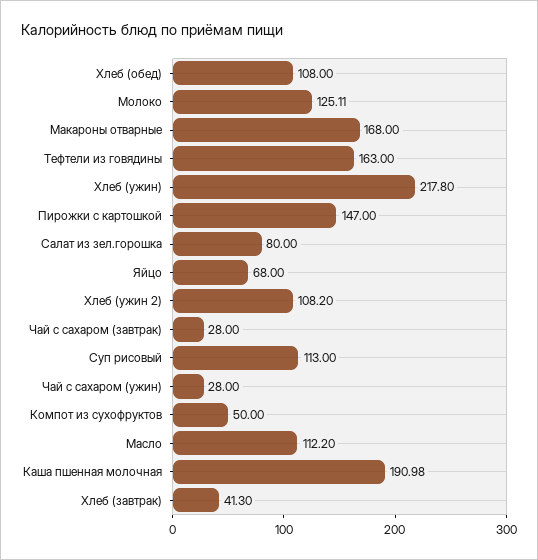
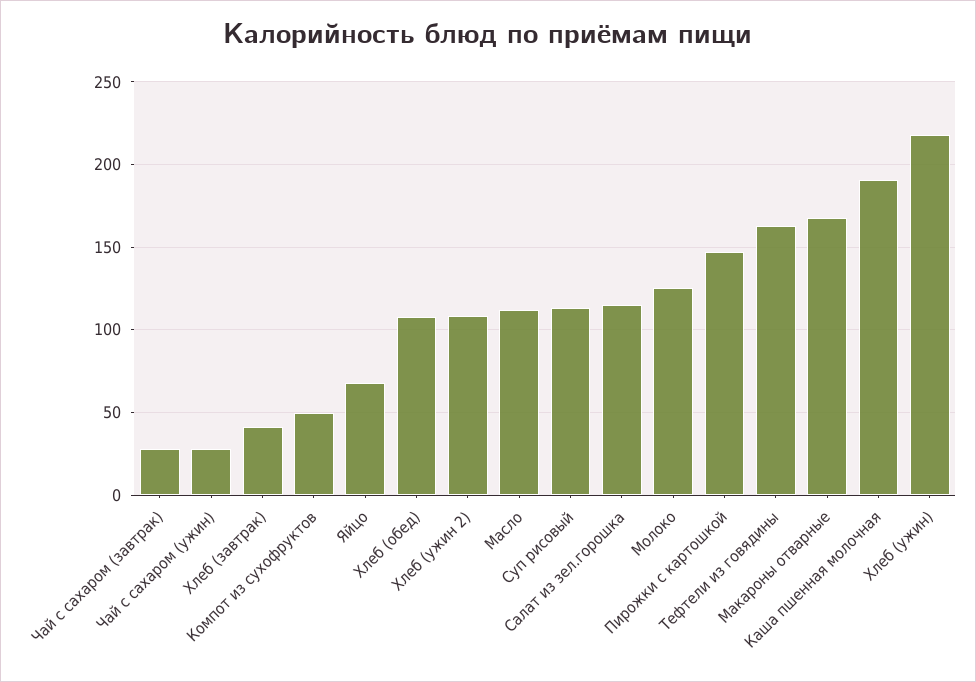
  {
    "Хлеб (обед)": 108,
    "Молоко": 125.11,
    "Макароны отварные": 168,
    "Тефтели из говядины": 163,
    "Хлеб (ужин)": 217.8,
    "Пирожки с картошкой": 147,
-   "Салат из зел.горошка": 80,
+   "Салат из зел.горошка": 115,
    "Яйцо": 68,
    "Хлеб (ужин 2)": 108.2,
    "Чай с сахаром (завтрак)": 28,
    "Суп рисовый": 113,
    "Чай с сахаром (ужин)": 28,
    "Компот из сухофруктов": 50,
    "Масло": 112.2,
    "Каша пшенная молочная": 190.98,
    "Хлеб (завтрак)": 41.3
  }

